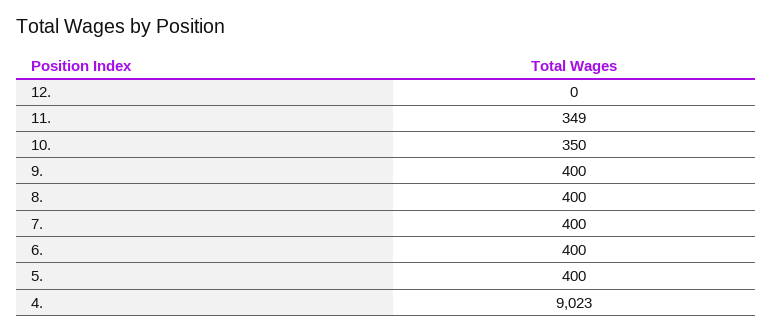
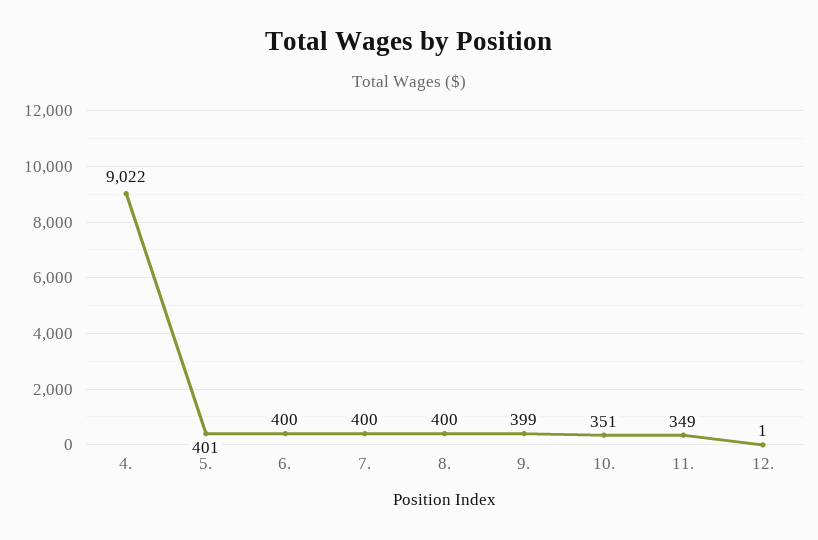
  {
-   "12.": 0,
+   "12.": 1,
    "11.": 349,
-   "10.": 350,
+   "10.": 351,
-   "9.": 400,
+   "9.": 399,
    "8.": 400,
    "7.": 400,
    "6.": 400,
-   "5.": 400,
+   "5.": 401,
-   "4.": 9023
+   "4.": 9022
  }

